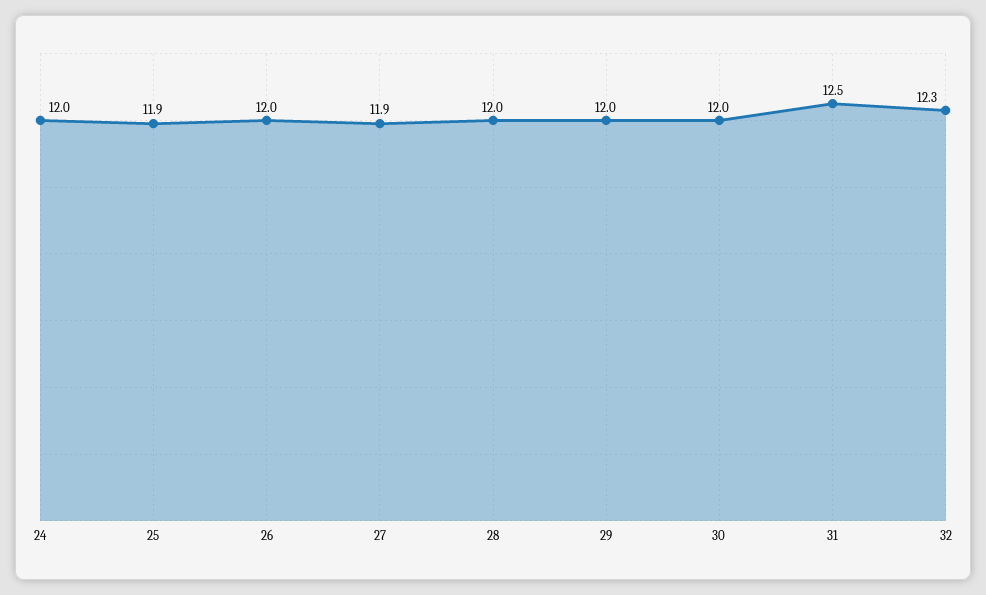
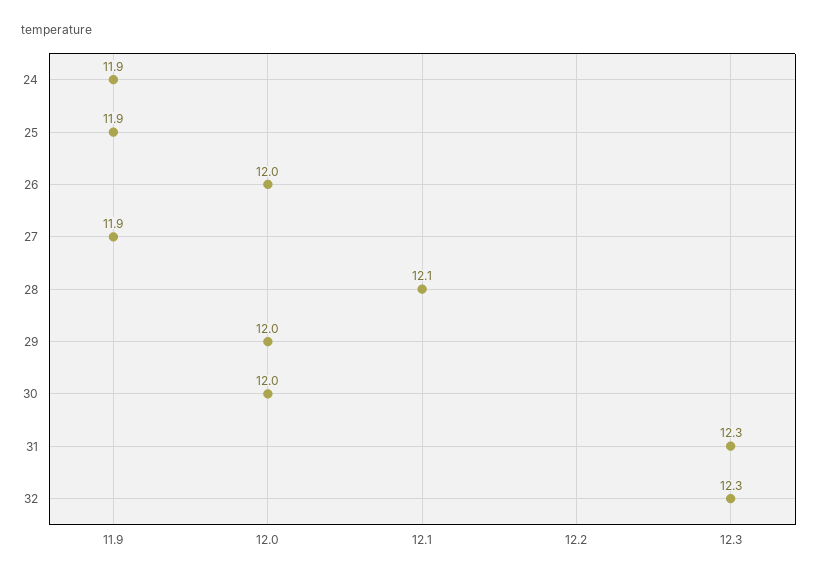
  {
-   "24": 12,
+   "24": 11.9,
    "25": 11.9,
    "26": 12,
    "27": 11.9,
-   "28": 12,
+   "28": 12.1,
    "29": 12,
    "30": 12,
-   "31": 12.5,
+   "31": 12.3,
    "32": 12.3
  }

